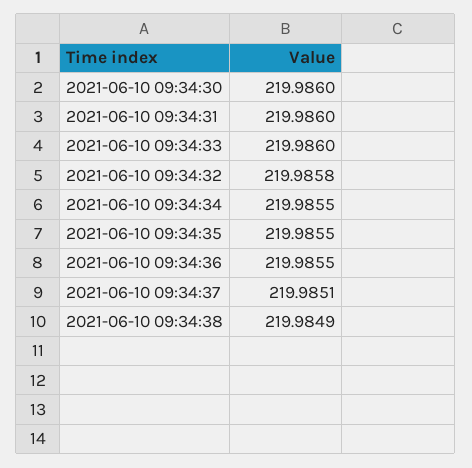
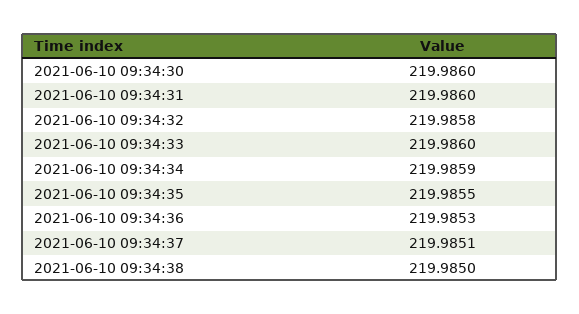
  {
    "2021-06-10 09:34:30": 219.986,
    "2021-06-10 09:34:31": 219.986,
    "2021-06-10 09:34:33": 219.986,
    "2021-06-10 09:34:32": 219.9858,
-   "2021-06-10 09:34:34": 219.9855,
+   "2021-06-10 09:34:34": 219.9859,
    "2021-06-10 09:34:35": 219.9855,
-   "2021-06-10 09:34:36": 219.9855,
+   "2021-06-10 09:34:36": 219.9853,
    "2021-06-10 09:34:37": 219.9851,
-   "2021-06-10 09:34:38": 219.9849
+   "2021-06-10 09:34:38": 219.985
  }

